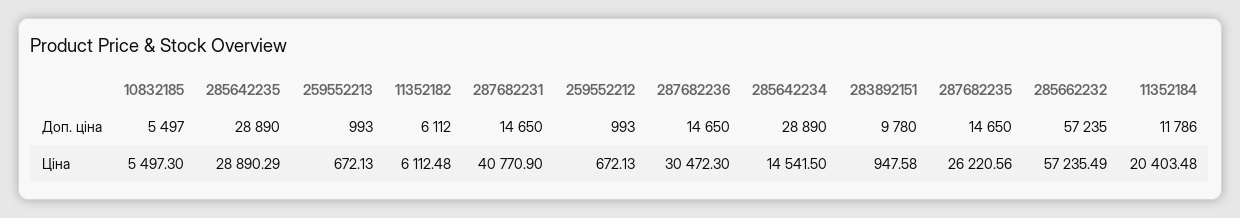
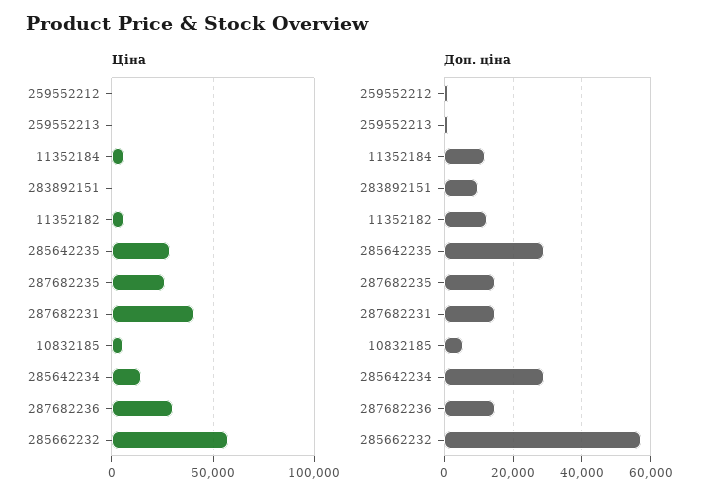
  {
    "Доп. ціна": {
      "10832185": 5497,
      "285642235": 28890,
      "259552213": 993,
-     "11352182": 6112,
+     "11352182": 12000,
      "287682231": 14650,
      "259552212": 993,
      "287682236": 14650,
      "285642234": 28890,
      "283892151": 9780,
      "287682235": 14650,
      "285662232": 57235,
      "11352184": 11786
    },
    "Ціна": {
      "10832185": 5497.3,
      "285642235": 28890.29,
      "259552213": 672.13,
      "11352182": 6112.48,
      "287682231": 40770.9,
      "259552212": 672.13,
      "287682236": 30472.3,
      "285642234": 14541.5,
      "283892151": 947.58,
      "287682235": 26220.56,
      "285662232": 57235.49,
-     "11352184": 20403.48
+     "11352184": 5000
    }
  }

